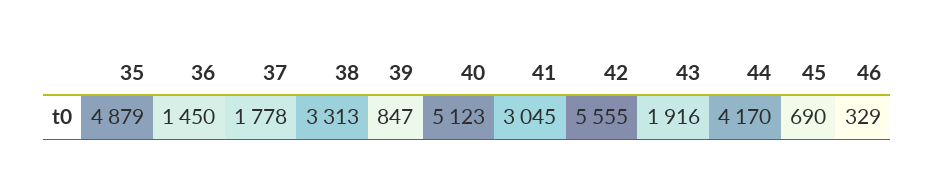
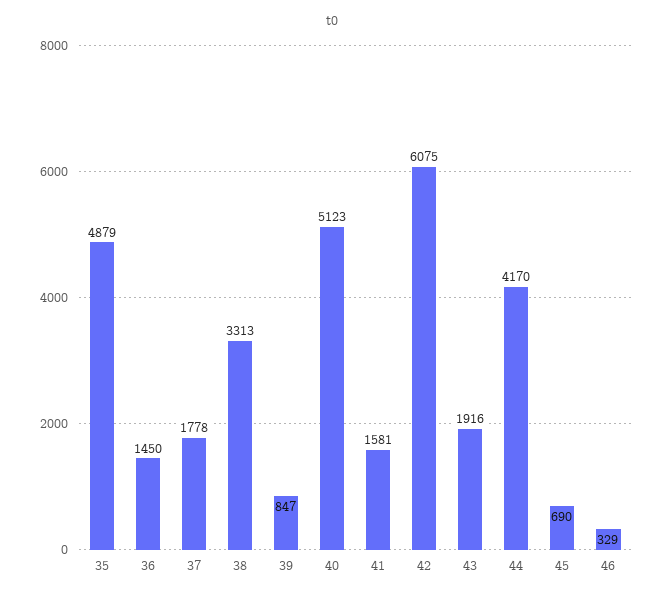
  {
    "35": 4879,
    "36": 1450,
    "37": 1778,
    "38": 3313,
    "39": 847,
    "40": 5123,
-   "41": 3045,
+   "41": 1581,
-   "42": 5555,
+   "42": 6075,
    "43": 1916,
    "44": 4170,
    "45": 690,
    "46": 329
  }

